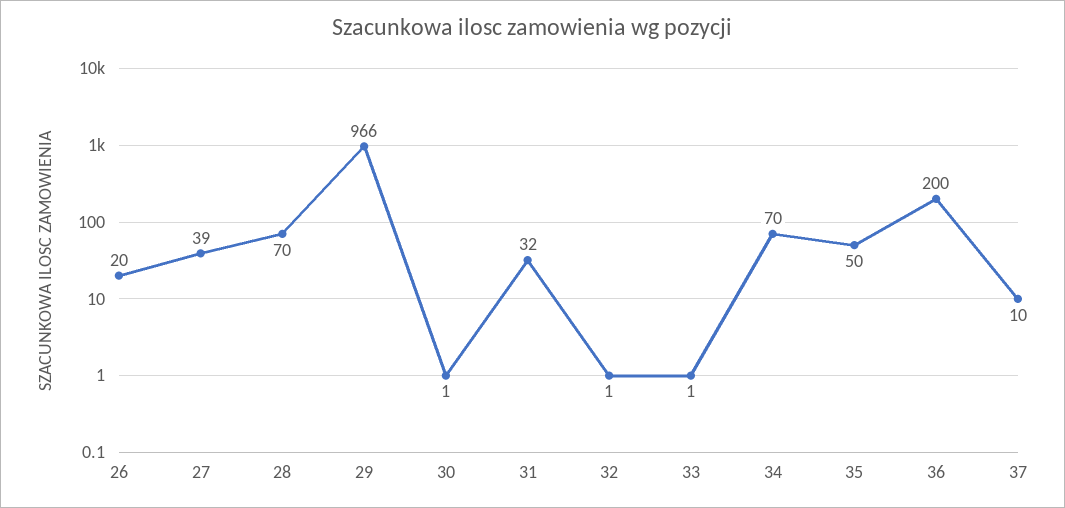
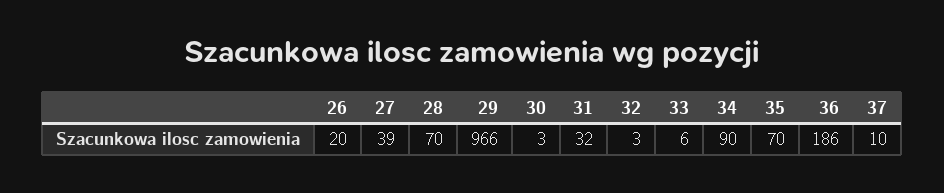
  {
    "26": 20,
    "27": 39,
    "28": 70,
    "29": 966,
-   "30": 1,
+   "30": 3,
    "31": 32,
-   "32": 1,
+   "32": 3,
-   "33": 1,
+   "33": 6,
-   "34": 70,
+   "34": 90,
-   "35": 50,
+   "35": 70,
-   "36": 200,
+   "36": 186,
    "37": 10
  }

